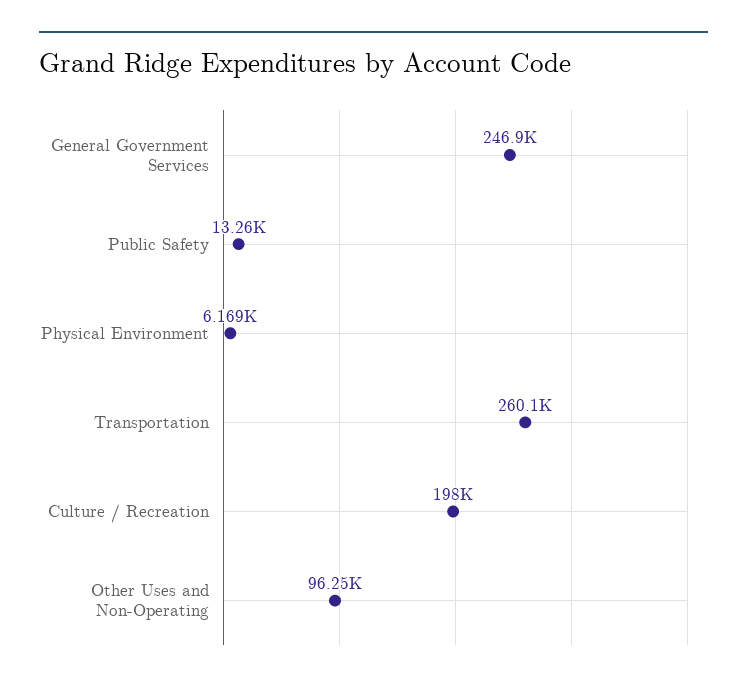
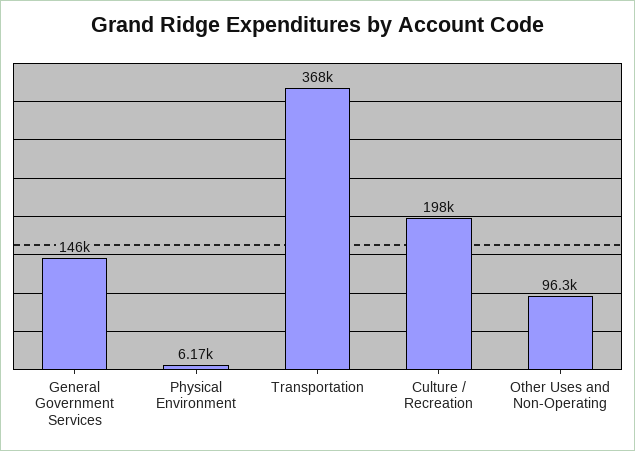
  {
-   "General Government Services": 246900,
+   "General Government Services": 146000,
-   "Public Safety": 13260,
    "Physical Environment": 6169,
-   "Transportation": 260100,
+   "Transportation": 368000,
    "Culture / Recreation": 198000,
    "Other Uses and Non-Operating": 96250
  }

